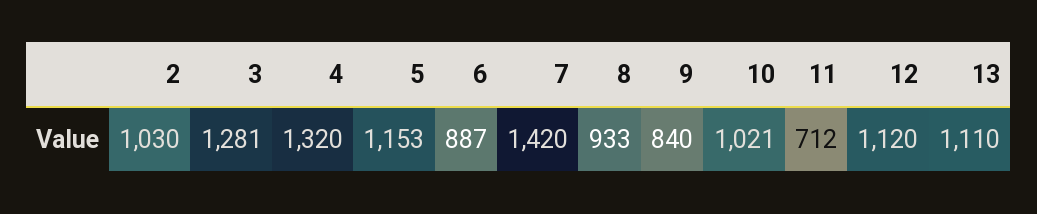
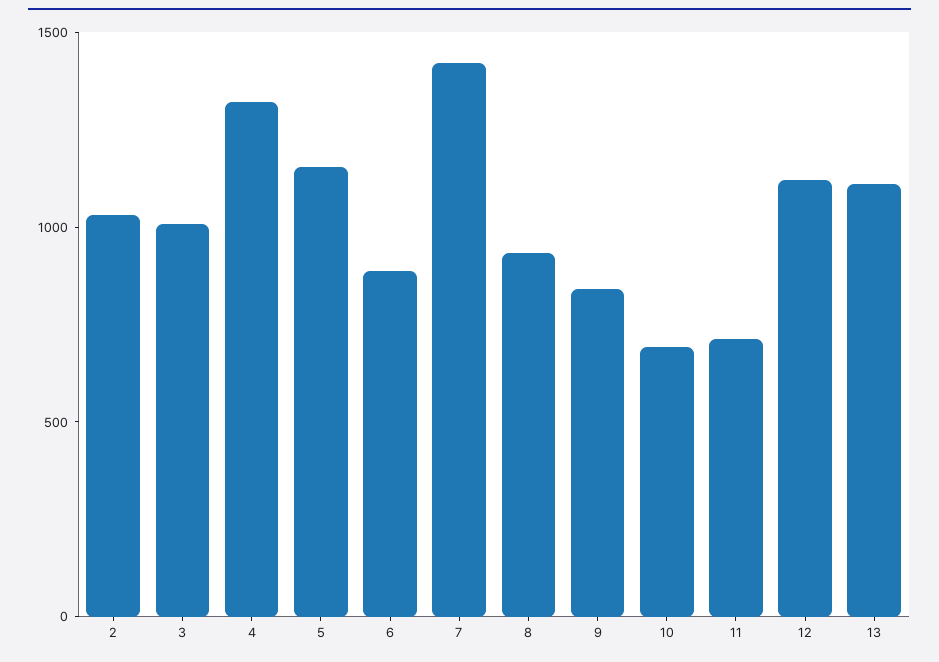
  {
    "2": 1030,
-   "3": 1281,
+   "3": 1000,
    "4": 1320,
    "5": 1153,
    "6": 887,
    "7": 1420,
    "8": 933,
    "9": 840,
-   "10": 1021,
+   "10": 700,
    "11": 712,
    "12": 1120,
    "13": 1110
  }

